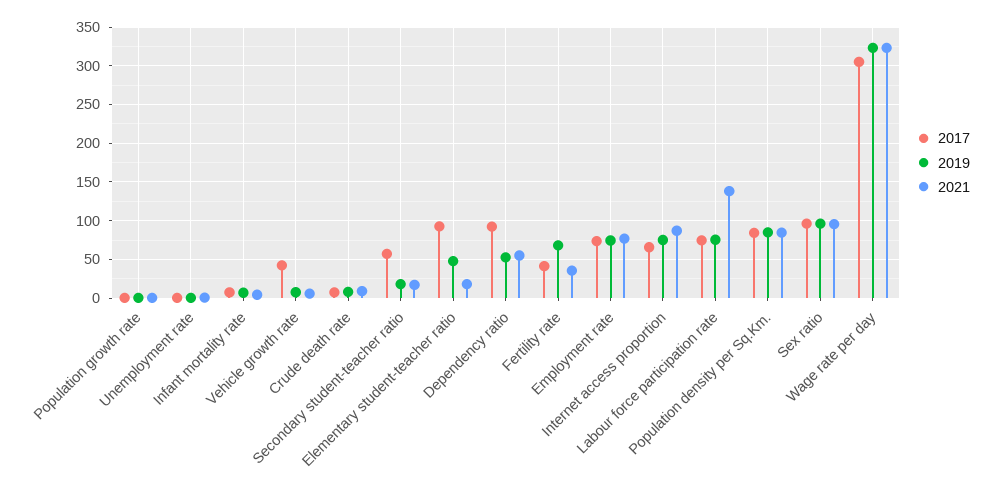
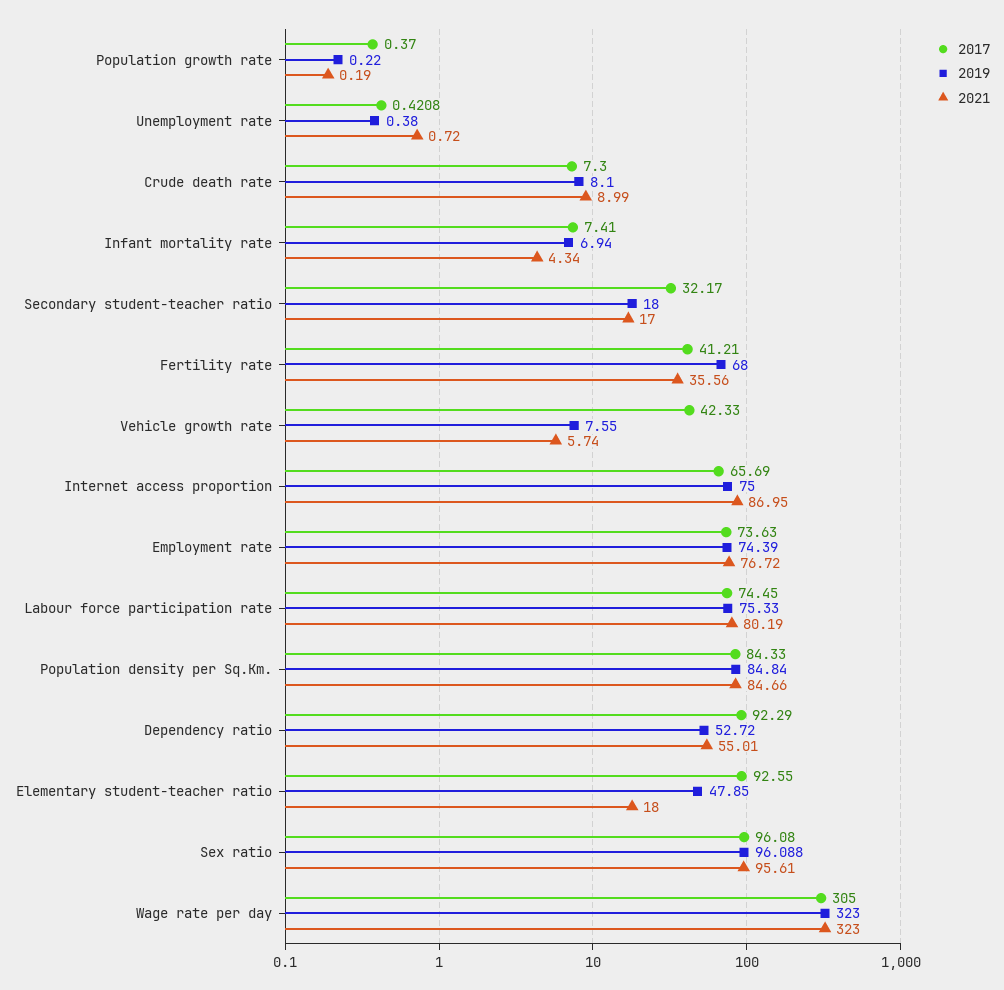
  {
    "2017": {
      "Population growth rate": 0.37,
      "Unemployment rate": 0.4208,
      "Infant mortality rate": 7.41,
      "Vehicle growth rate": 42.33,
      "Crude death rate": 7.3,
-     "Secondary student-teacher ratio": 60,
+     "Secondary student-teacher ratio": 32.17,
      "Elementary student-teacher ratio": 92.55,
      "Dependency ratio": 92.29,
      "Fertility rate": 41.21,
      "Employment rate": 73.63,
      "Internet access proportion": 65.69,
      "Labour force participation rate": 74.45,
      "Population density per Sq.Km.": 84.33,
      "Sex ratio": 96.08,
      "Wage rate per day": 305
    },
    "2019": {
      "Population growth rate": 0.22,
      "Unemployment rate": 0.38,
      "Infant mortality rate": 6.94,
      "Vehicle growth rate": 7.55,
      "Crude death rate": 8.1,
      "Secondary student-teacher ratio": 18,
      "Elementary student-teacher ratio": 47.85,
      "Dependency ratio": 52.72,
      "Fertility rate": 68,
      "Employment rate": 74.39,
      "Internet access proportion": 75,
      "Labour force participation rate": 75.33,
      "Population density per Sq.Km.": 84.84,
      "Sex ratio": 96.088,
      "Wage rate per day": 323
    },
    "2021": {
      "Population growth rate": 0.19,
      "Unemployment rate": 0.72,
      "Infant mortality rate": 4.34,
      "Vehicle growth rate": 5.74,
      "Crude death rate": 8.99,
      "Secondary student-teacher ratio": 17,
      "Elementary student-teacher ratio": 18,
      "Dependency ratio": 55.01,
      "Fertility rate": 35.56,
      "Employment rate": 76.72,
      "Internet access proportion": 86.95,
-     "Labour force participation rate": 140,
+     "Labour force participation rate": 80.19,
      "Population density per Sq.Km.": 84.66,
      "Sex ratio": 95.61,
      "Wage rate per day": 323
    }
  }

